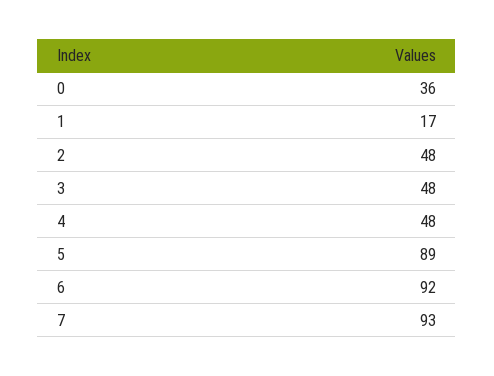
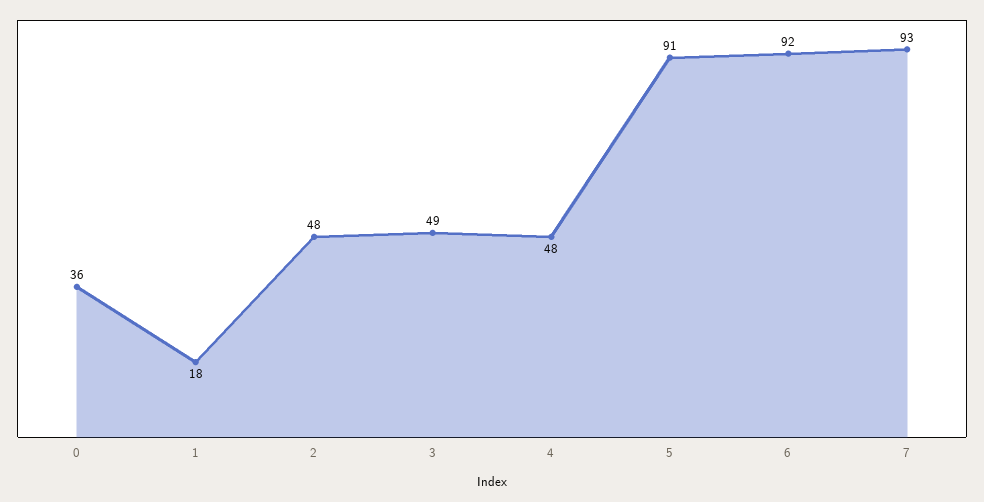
  {
    "0": 36,
-   "1": 17,
+   "1": 18,
    "2": 48,
-   "3": 48,
+   "3": 49,
    "4": 48,
-   "5": 89,
+   "5": 91,
    "6": 92,
    "7": 93
  }

